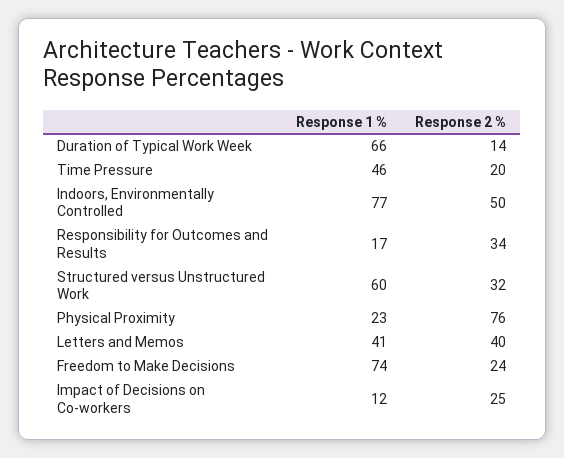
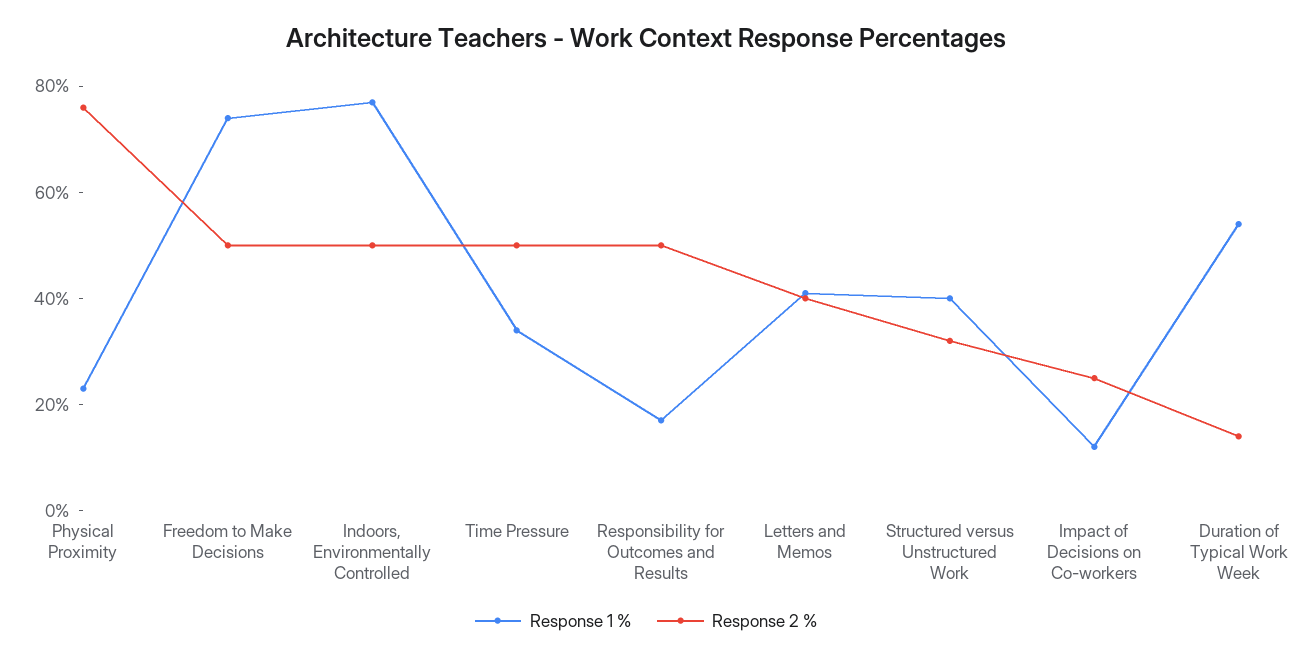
  {
    "Response 1 %": {
-     "Duration of Typical Work Week": 66,
+     "Duration of Typical Work Week": 55,
-     "Time Pressure": 46,
+     "Time Pressure": 35,
      "Indoors, Environmentally Controlled": 77,
      "Responsibility for Outcomes and Results": 17,
-     "Structured versus Unstructured Work": 60,
+     "Structured versus Unstructured Work": 40,
      "Physical Proximity": 23,
      "Letters and Memos": 41,
      "Freedom to Make Decisions": 74,
      "Impact of Decisions on Co-workers": 12
    },
    "Response 2 %": {
      "Duration of Typical Work Week": 14,
-     "Time Pressure": 20,
+     "Time Pressure": 50,
      "Indoors, Environmentally Controlled": 50,
-     "Responsibility for Outcomes and Results": 34,
+     "Responsibility for Outcomes and Results": 50,
      "Structured versus Unstructured Work": 32,
      "Physical Proximity": 76,
      "Letters and Memos": 40,
-     "Freedom to Make Decisions": 24,
+     "Freedom to Make Decisions": 50,
      "Impact of Decisions on Co-workers": 25
    }
  }

